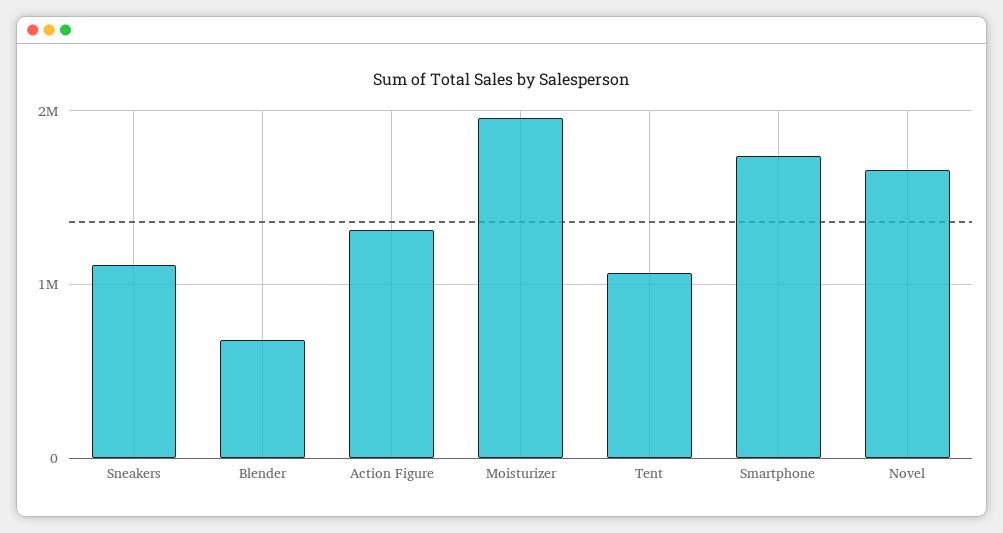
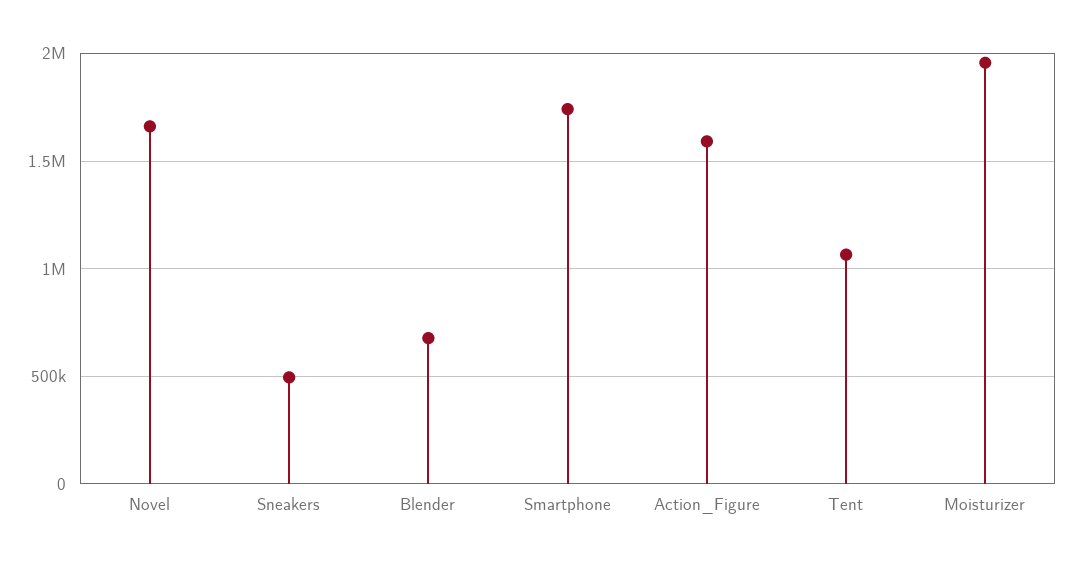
  {
-   "Sneakers": 1100000,
+   "Sneakers": 500000,
    "Blender": 700000,
-   "Action Figure": 1300000,
+   "Action Figure": 1600000,
    "Moisturizer": 1950000,
    "Tent": 1050000,
    "Smartphone": 1750000,
    "Novel": 1650000
  }

